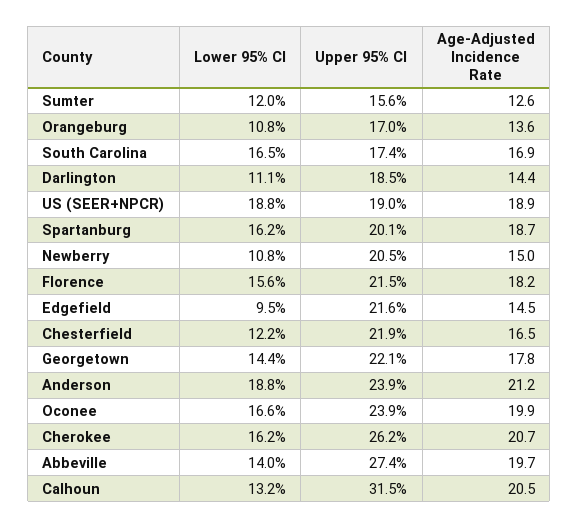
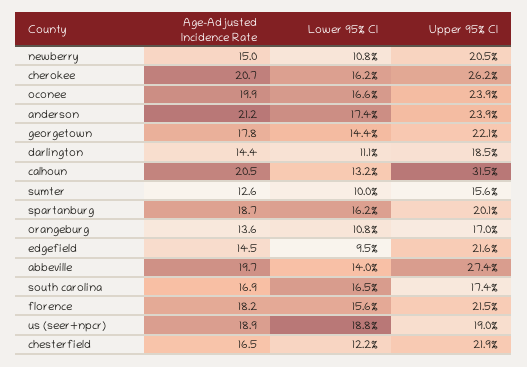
  {
    "Lower 95% CI": {
-     "Sumter": 12,
+     "Sumter": 10,
      "Orangeburg": 10.8,
      "South Carolina": 16.5,
      "Darlington": 11.1,
      "US (SEER+NPCR)": 18.8,
      "Spartanburg": 16.2,
      "Newberry": 10.8,
      "Florence": 15.6,
      "Edgefield": 9.5,
      "Chesterfield": 12.2,
      "Georgetown": 14.4,
-     "Anderson": 18.8,
+     "Anderson": 17.4,
      "Oconee": 16.6,
      "Cherokee": 16.2,
      "Abbeville": 14,
      "Calhoun": 13.2
    },
    "Upper 95% CI": {
      "Sumter": 15.6,
      "Orangeburg": 17,
      "South Carolina": 17.4,
      "Darlington": 18.5,
      "US (SEER+NPCR)": 19,
      "Spartanburg": 20.1,
      "Newberry": 20.5,
      "Florence": 21.5,
      "Edgefield": 21.6,
      "Chesterfield": 21.9,
      "Georgetown": 22.1,
      "Anderson": 23.9,
      "Oconee": 23.9,
      "Cherokee": 26.2,
      "Abbeville": 27.4,
      "Calhoun": 31.5
    },
    "Age-Adjusted Incidence Rate": {
      "Sumter": 12.6,
      "Orangeburg": 13.6,
      "South Carolina": 16.9,
      "Darlington": 14.4,
      "US (SEER+NPCR)": 18.9,
      "Spartanburg": 18.7,
      "Newberry": 15,
      "Florence": 18.2,
      "Edgefield": 14.5,
      "Chesterfield": 16.5,
      "Georgetown": 17.8,
      "Anderson": 21.2,
      "Oconee": 19.9,
      "Cherokee": 20.7,
      "Abbeville": 19.7,
      "Calhoun": 20.5
    }
  }

